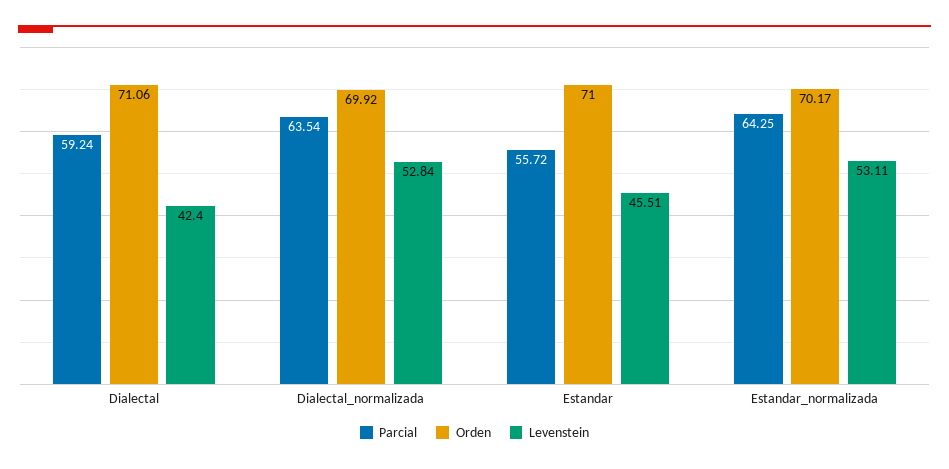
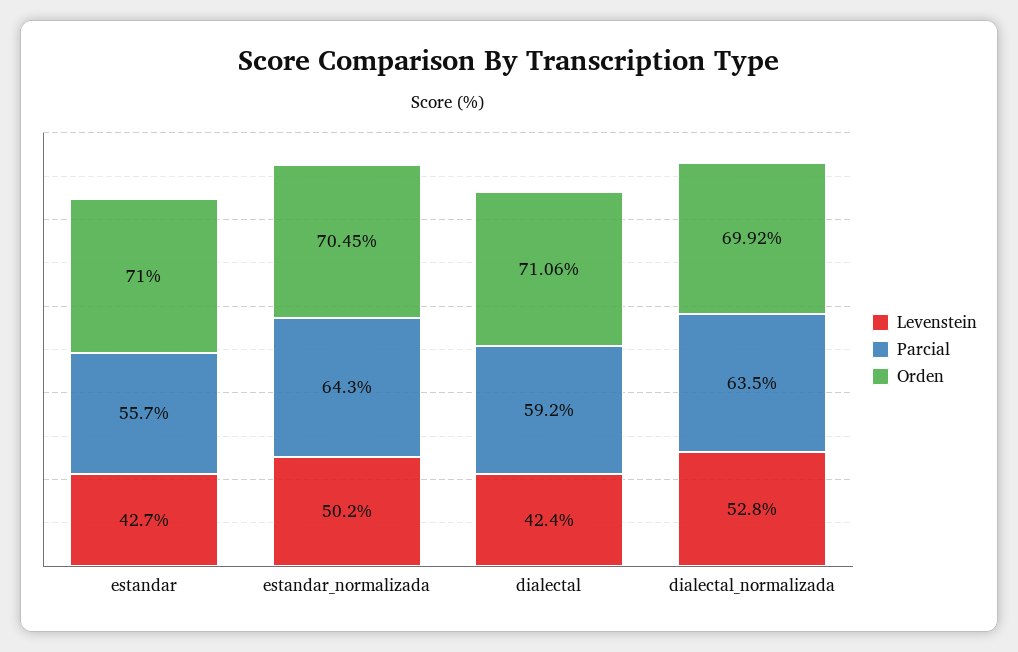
  {
    "Parcial": {
      "Dialectal": 59.24,
      "Dialectal_normalizada": 63.54,
      "Estandar": 55.72,
      "Estandar_normalizada": 64.25
    },
    "Orden": {
      "Dialectal": 71.06,
      "Dialectal_normalizada": 69.92,
      "Estandar": 71,
-     "Estandar_normalizada": 70.17
+     "Estandar_normalizada": 70.45
    },
    "Levenstein": {
      "Dialectal": 42.4,
      "Dialectal_normalizada": 52.84,
-     "Estandar": 45.51,
+     "Estandar": 42.7,
-     "Estandar_normalizada": 53.11
+     "Estandar_normalizada": 50.2
    }
  }

